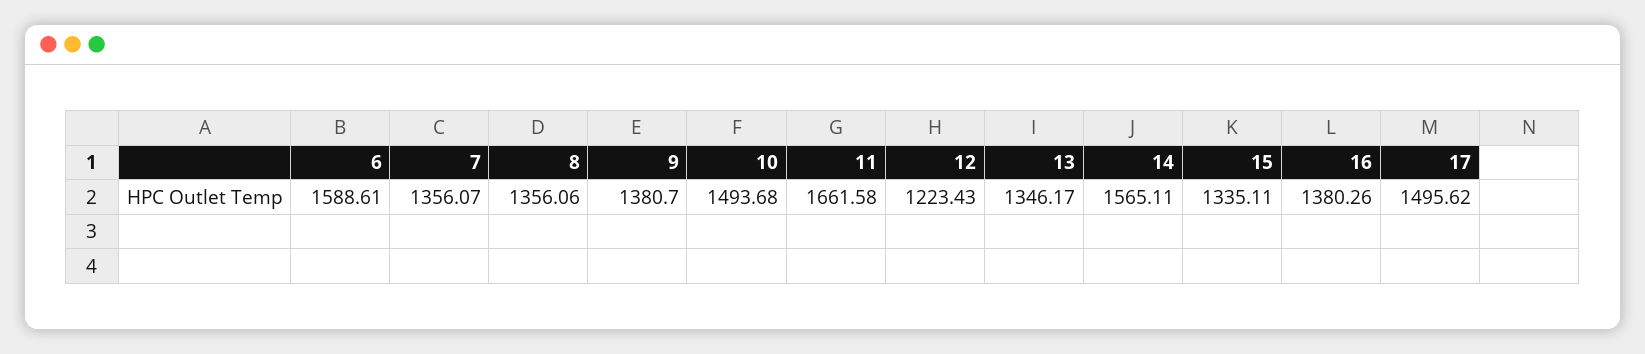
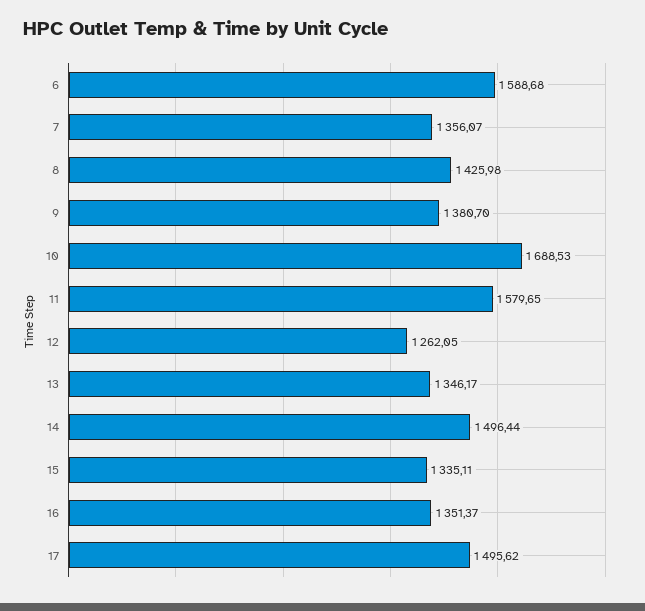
  {
-   "6": 1588.61,
+   "6": 1588.68,
    "7": 1356.07,
-   "8": 1356.06,
+   "8": 1425.98,
    "9": 1380.7,
-   "10": 1493.68,
+   "10": 1688.53,
-   "11": 1661.58,
+   "11": 1579.65,
-   "12": 1223.43,
+   "12": 1262.05,
    "13": 1346.17,
-   "14": 1565.11,
+   "14": 1496.44,
    "15": 1335.11,
-   "16": 1380.26,
+   "16": 1351.37,
    "17": 1495.62
  }

